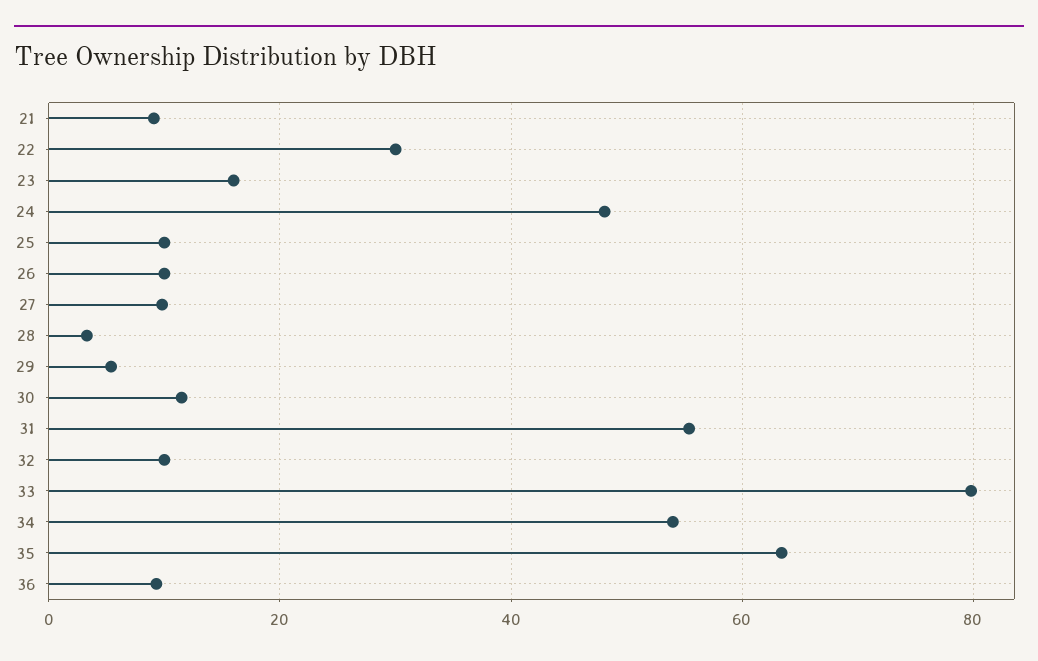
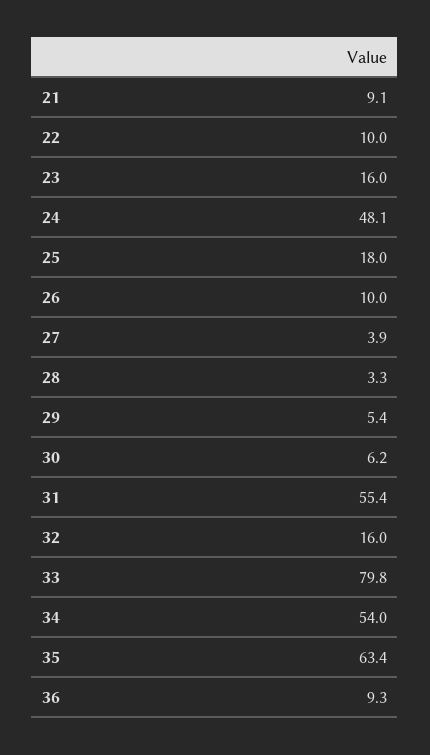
  {
    "21": 9.1,
-   "22": 30,
+   "22": 10,
    "23": 16,
    "24": 48.1,
-   "25": 10,
+   "25": 18,
    "26": 10,
-   "27": 10,
+   "27": 3.9,
    "28": 3.3,
    "29": 5.4,
-   "30": 12,
+   "30": 6.2,
    "31": 55.4,
-   "32": 10,
+   "32": 16,
    "33": 79.8,
    "34": 54,
    "35": 63.4,
    "36": 9.3
  }

